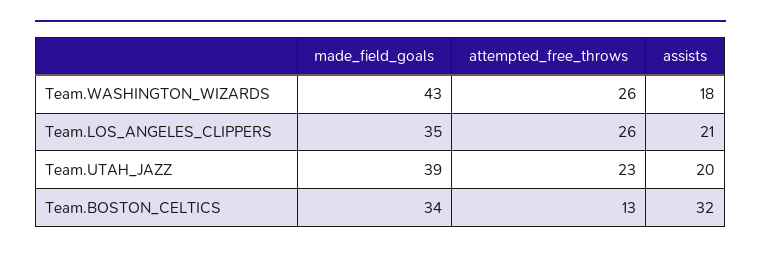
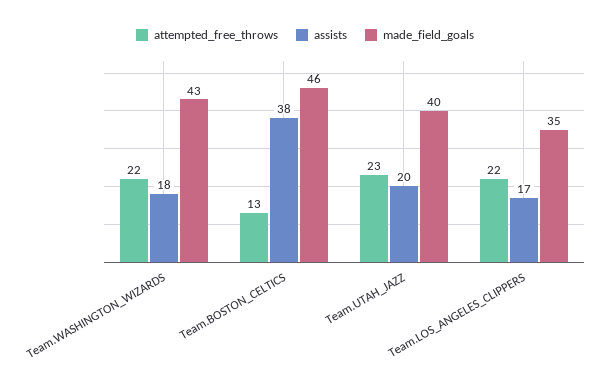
  {
    "made_field_goals": {
      "Team.WASHINGTON_WIZARDS": 43,
      "Team.LOS_ANGELES_CLIPPERS": 35,
-     "Team.UTAH_JAZZ": 39,
+     "Team.UTAH_JAZZ": 40,
-     "Team.BOSTON_CELTICS": 34
+     "Team.BOSTON_CELTICS": 46
    },
    "attempted_free_throws": {
-     "Team.WASHINGTON_WIZARDS": 26,
+     "Team.WASHINGTON_WIZARDS": 22,
-     "Team.LOS_ANGELES_CLIPPERS": 26,
+     "Team.LOS_ANGELES_CLIPPERS": 22,
      "Team.UTAH_JAZZ": 23,
      "Team.BOSTON_CELTICS": 13
    },
    "assists": {
      "Team.WASHINGTON_WIZARDS": 18,
-     "Team.LOS_ANGELES_CLIPPERS": 21,
+     "Team.LOS_ANGELES_CLIPPERS": 17,
      "Team.UTAH_JAZZ": 20,
-     "Team.BOSTON_CELTICS": 32
+     "Team.BOSTON_CELTICS": 38
    }
  }

